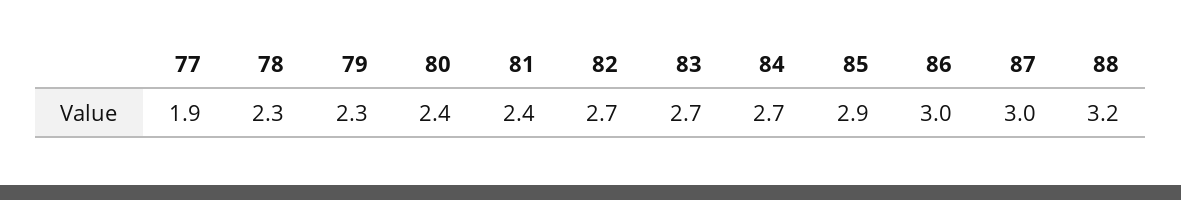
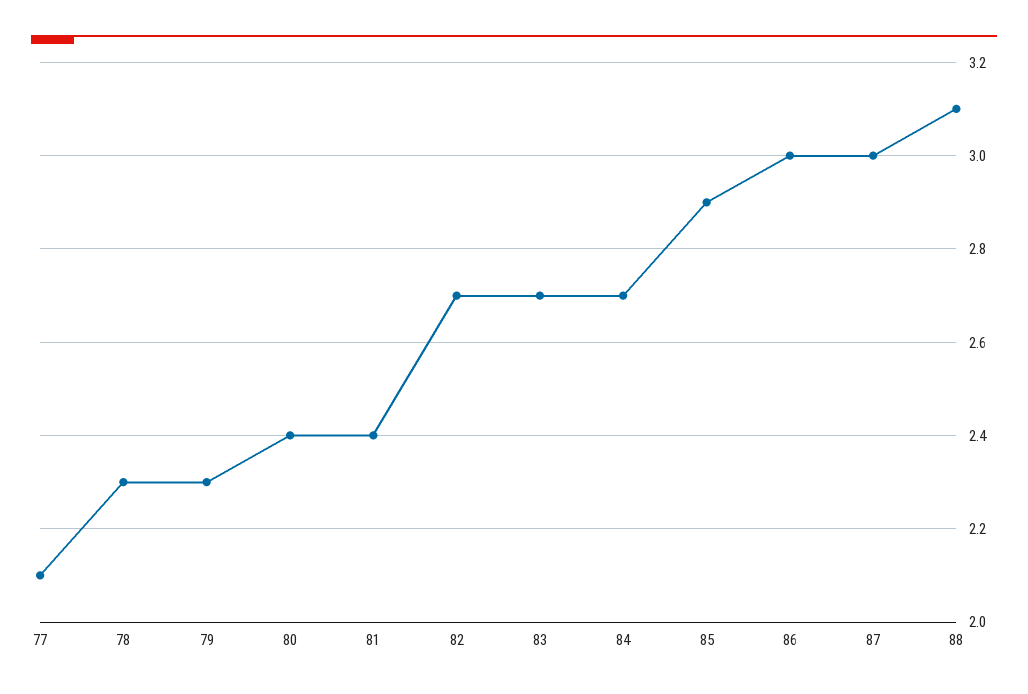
  {
-   "77": 1.9,
+   "77": 2.1,
    "78": 2.3,
    "79": 2.3,
    "80": 2.4,
    "81": 2.4,
    "82": 2.7,
    "83": 2.7,
    "84": 2.7,
    "85": 2.9,
    "86": 3,
    "87": 3,
-   "88": 3.2
+   "88": 3.1
  }

